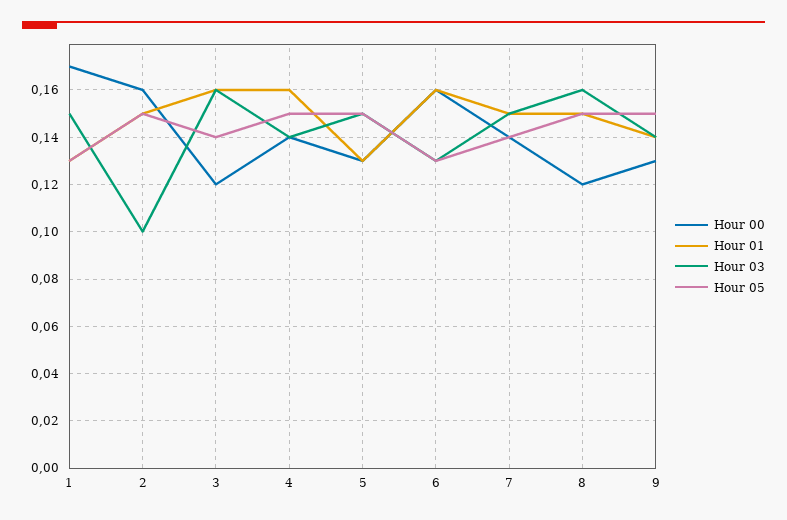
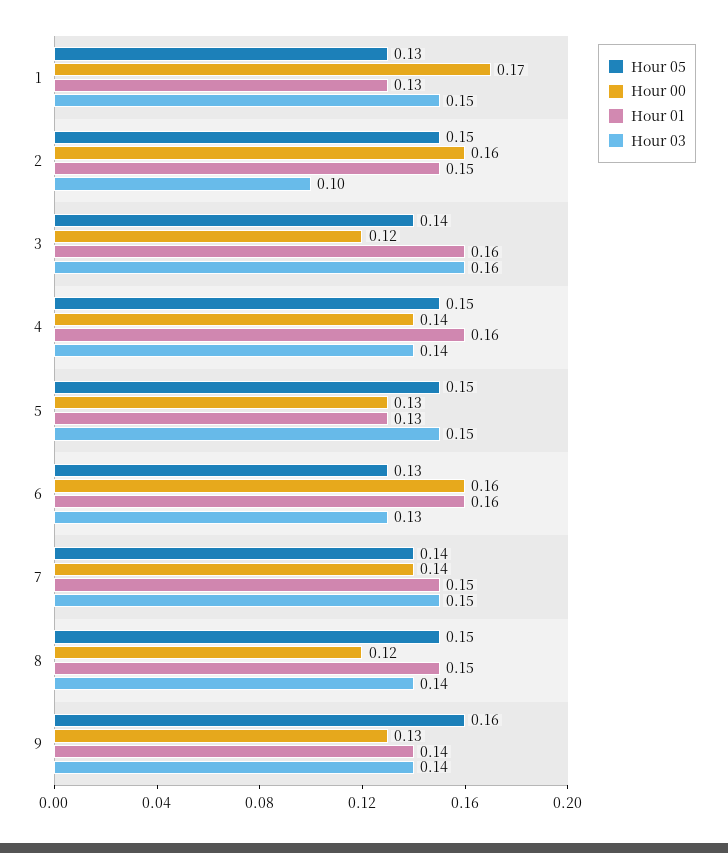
  {
    "Hour 00": {
      "1": 0.17,
      "2": 0.16,
      "3": 0.12,
      "4": 0.14,
      "5": 0.13,
      "6": 0.16,
      "7": 0.14,
      "8": 0.12,
      "9": 0.13
    },
    "Hour 01": {
      "1": 0.13,
      "2": 0.15,
      "3": 0.16,
      "4": 0.16,
      "5": 0.13,
      "6": 0.16,
      "7": 0.15,
      "8": 0.15,
      "9": 0.14
    },
    "Hour 03": {
      "1": 0.15,
      "2": 0.1,
      "3": 0.16,
      "4": 0.14,
      "5": 0.15,
      "6": 0.13,
      "7": 0.15,
-     "8": 0.16,
+     "8": 0.14,
      "9": 0.14
    },
    "Hour 05": {
      "1": 0.13,
      "2": 0.15,
      "3": 0.14,
      "4": 0.15,
      "5": 0.15,
      "6": 0.13,
      "7": 0.14,
      "8": 0.15,
-     "9": 0.15
+     "9": 0.16
    }
  }

